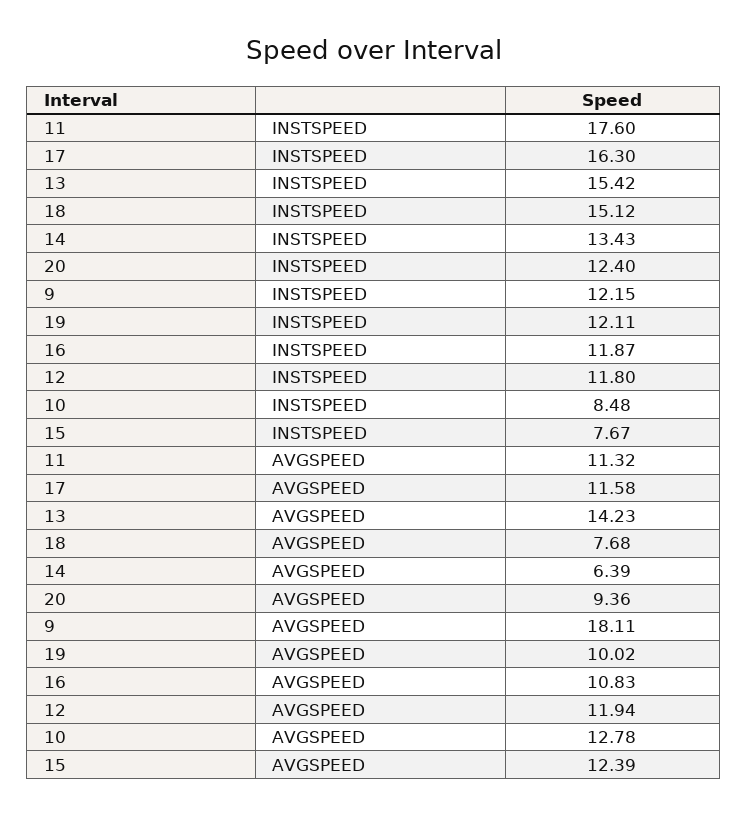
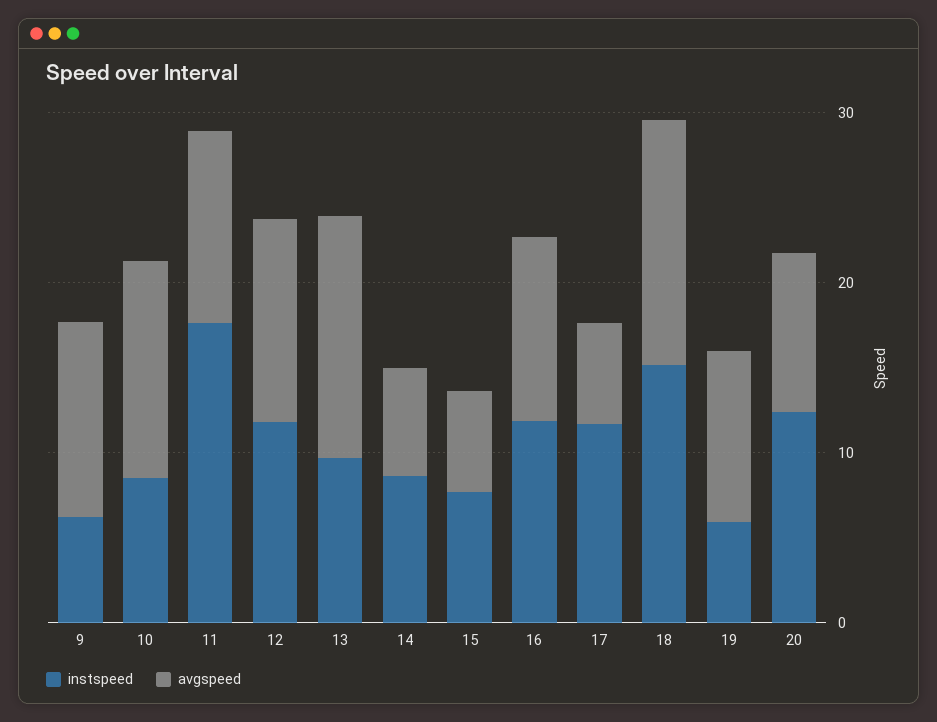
  {
    "INSTSPEED": {
      "11": 17.6,
-     "17": 16.3,
+     "17": 12,
-     "13": 15.42,
+     "13": 10,
      "18": 15.12,
-     "14": 13.43,
+     "14": 8,
      "20": 12.4,
-     "9": 12.15,
+     "9": 6,
-     "19": 12.11,
+     "19": 6,
      "16": 11.87,
      "12": 11.8,
      "10": 8.48,
      "15": 7.67
    },
    "AVGSPEED": {
      "11": 11.32,
-     "17": 11.58,
+     "17": 6,
      "13": 14.23,
-     "18": 7.68,
+     "18": 14,
      "14": 6.39,
      "20": 9.36,
-     "9": 18.11,
+     "9": 12,
      "19": 10.02,
      "16": 10.83,
      "12": 11.94,
      "10": 12.78,
-     "15": 12.39
+     "15": 6
    }
  }

